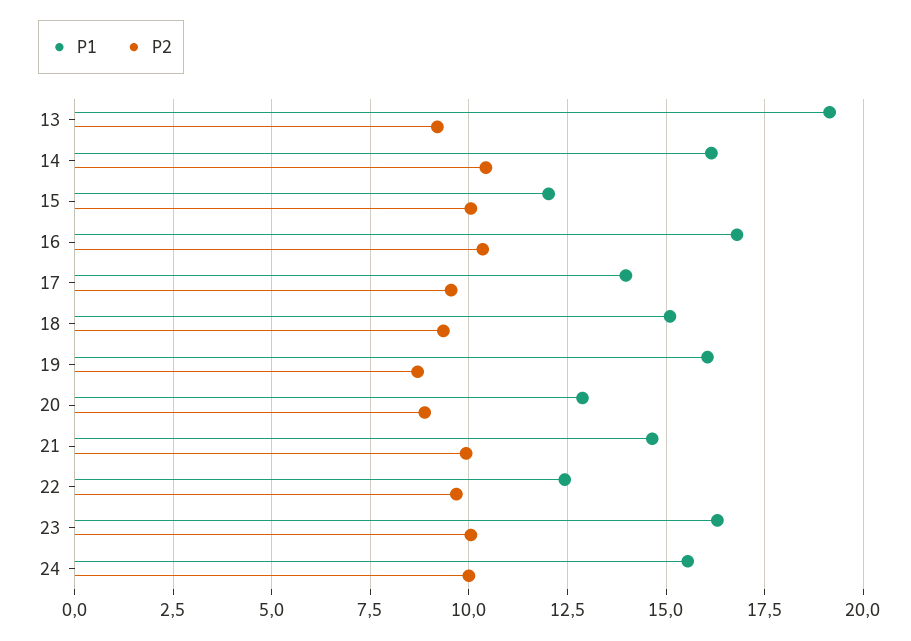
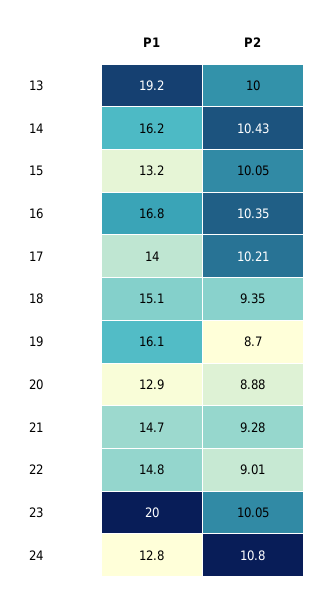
  {
    "P1": {
      "13": 19.2,
      "14": 16.2,
-     "15": 12,
+     "15": 13.2,
      "16": 16.8,
      "17": 14,
      "18": 15.1,
      "19": 16.1,
      "20": 12.9,
      "21": 14.7,
-     "22": 12.5,
+     "22": 14.8,
-     "23": 16.25,
+     "23": 20,
-     "24": 15.5
+     "24": 12.8
    },
    "P2": {
-     "13": 9.25,
+     "13": 10,
      "14": 10.43,
      "15": 10.05,
      "16": 10.35,
-     "17": 9.5,
+     "17": 10.21,
      "18": 9.35,
      "19": 8.7,
      "20": 8.88,
-     "21": 10,
+     "21": 9.28,
-     "22": 9.75,
+     "22": 9.01,
      "23": 10.05,
-     "24": 10
+     "24": 10.8
    }
  }

